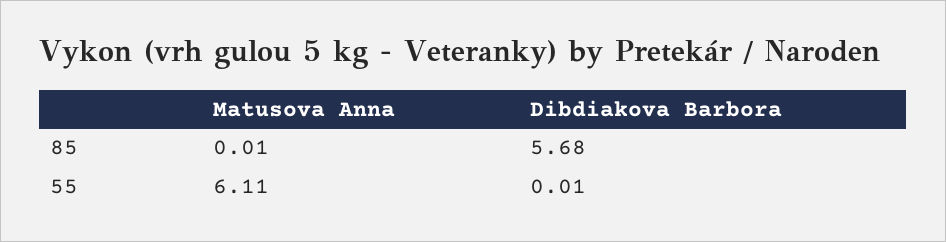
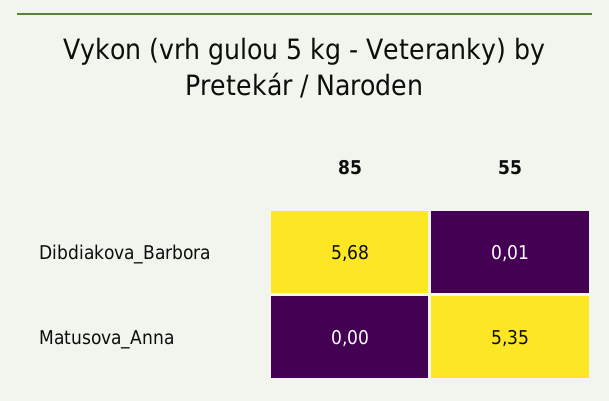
  {
    "Matusova Anna": {
-     "85": 0.01,
+     "85": 0,
-     "55": 6.11
+     "55": 5.35
    },
    "Dibdiakova Barbora": {
      "85": 5.68,
      "55": 0.01
    }
  }

